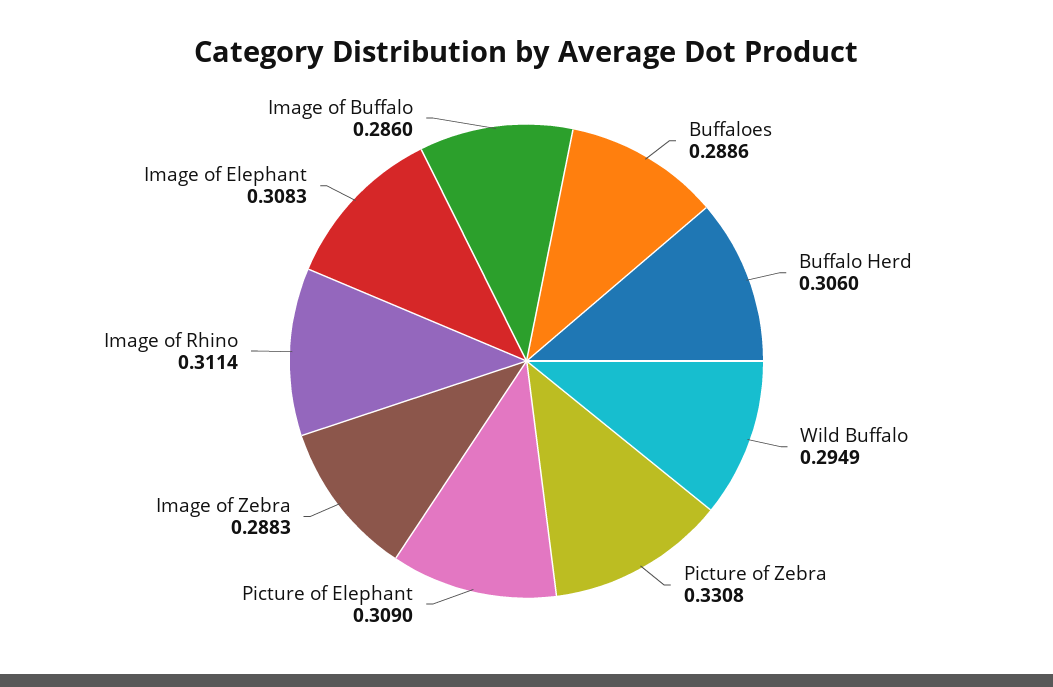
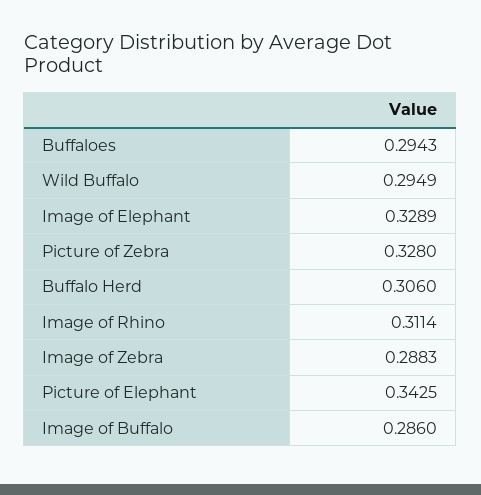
  {
-   "Buffaloes": 0.2886,
+   "Buffaloes": 0.2943,
    "Buffalo Herd": 0.306,
    "Wild Buffalo": 0.2949,
-   "Picture of Zebra": 0.3308,
+   "Picture of Zebra": 0.328,
-   "Picture of Elephant": 0.309,
+   "Picture of Elephant": 0.3425,
    "Image of Zebra": 0.2883,
    "Image of Rhino": 0.3114,
-   "Image of Elephant": 0.3083,
+   "Image of Elephant": 0.3289,
    "Image of Buffalo": 0.286
  }

